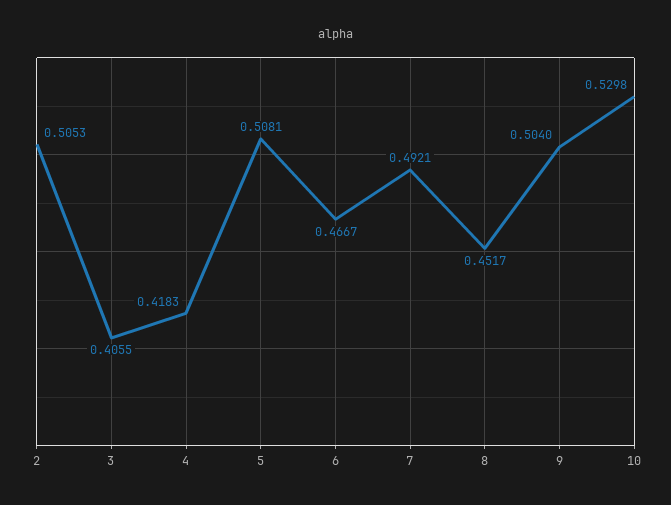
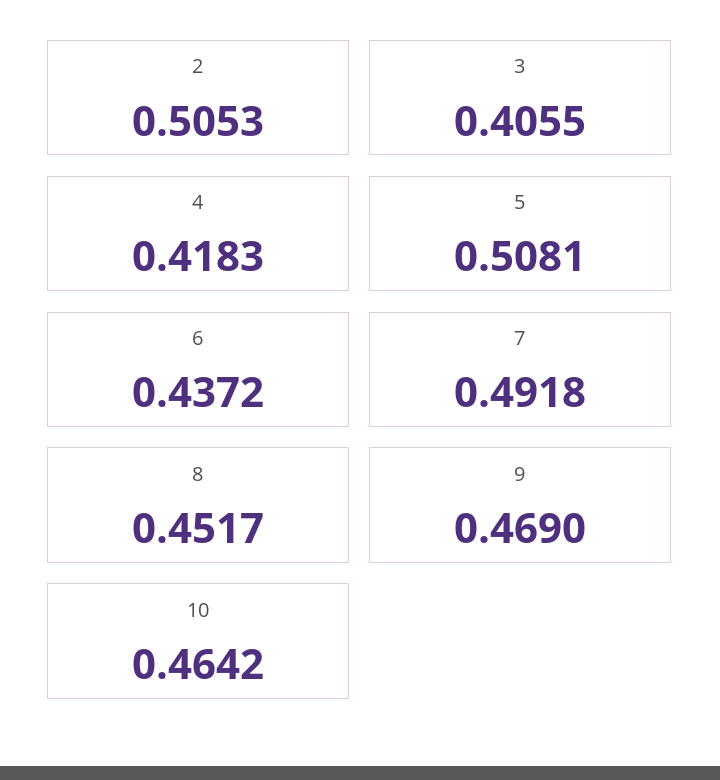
  {
    "2": 0.5053,
    "3": 0.4055,
    "4": 0.4183,
    "5": 0.5081,
-   "6": 0.4667,
+   "6": 0.4372,
-   "7": 0.4921,
+   "7": 0.4918,
    "8": 0.4517,
-   "9": 0.504,
+   "9": 0.469,
-   "10": 0.5298
+   "10": 0.4642
  }

